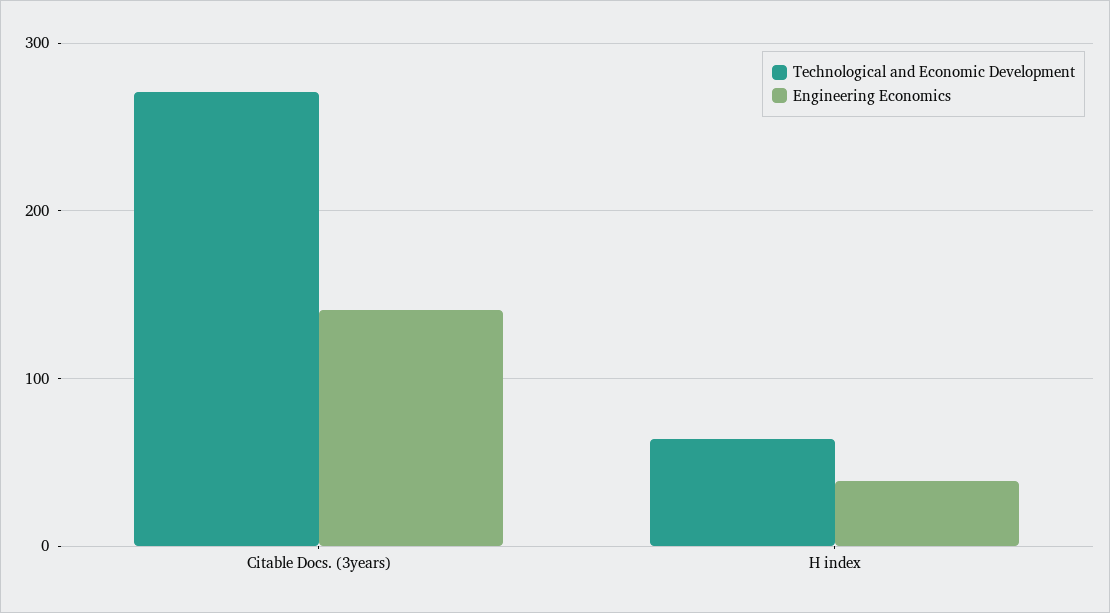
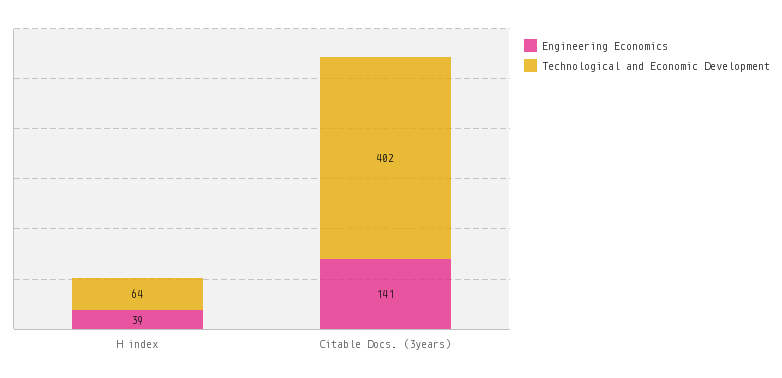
  {
    "Technological and Economic Development": {
-     "Citable Docs. (3years)": 270,
+     "Citable Docs. (3years)": 402,
      "H index": 64
    },
    "Engineering Economics": {
      "Citable Docs. (3years)": 141,
      "H index": 39
    }
  }

